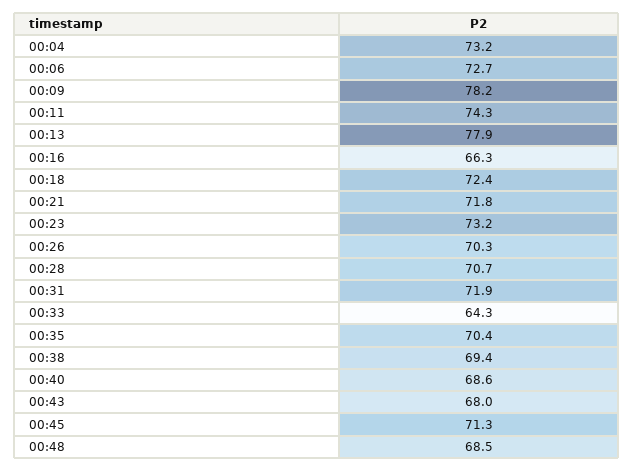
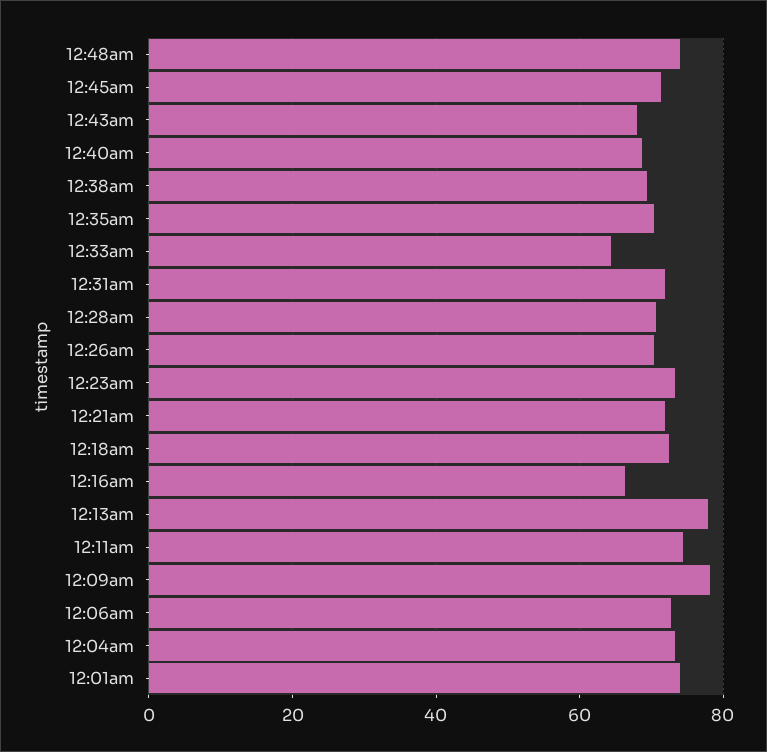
  {
    "00:04": 73.2,
    "00:06": 72.7,
    "00:09": 78.2,
    "00:11": 74.3,
    "00:13": 77.9,
    "00:16": 66.3,
    "00:18": 72.4,
    "00:21": 71.8,
    "00:23": 73.2,
    "00:26": 70.3,
    "00:28": 70.7,
    "00:31": 71.9,
    "00:33": 64.3,
    "00:35": 70.4,
    "00:38": 69.4,
    "00:40": 68.6,
    "00:43": 68,
    "00:45": 71.3,
-   "00:48": 68.5
+   "00:48": 74,
+   "12:01am": 74
  }

